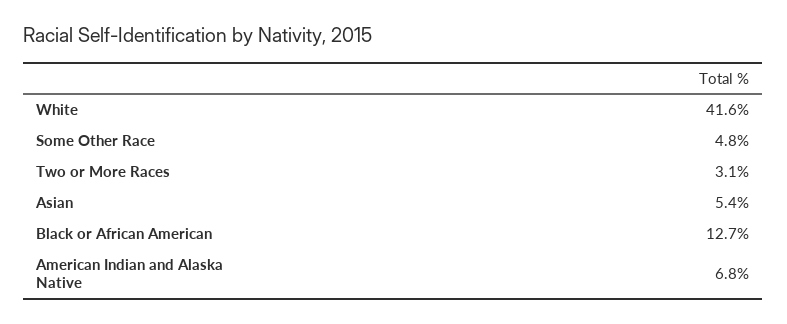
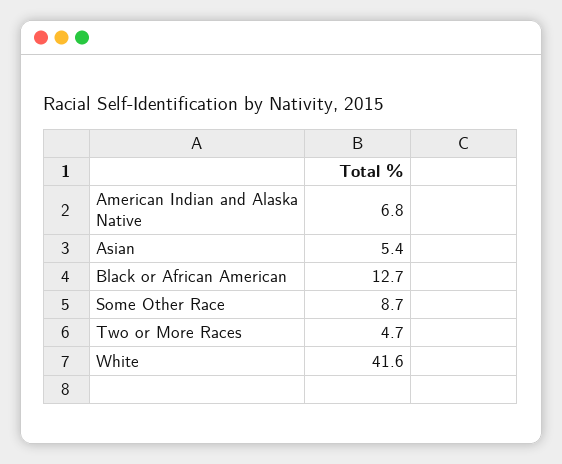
  {
    "White": 41.6,
-   "Some Other Race": 4.8,
+   "Some Other Race": 8.7,
-   "Two or More Races": 3.1,
+   "Two or More Races": 4.7,
    "Asian": 5.4,
    "Black or African American": 12.7,
    "American Indian and Alaska Native": 6.8
  }

